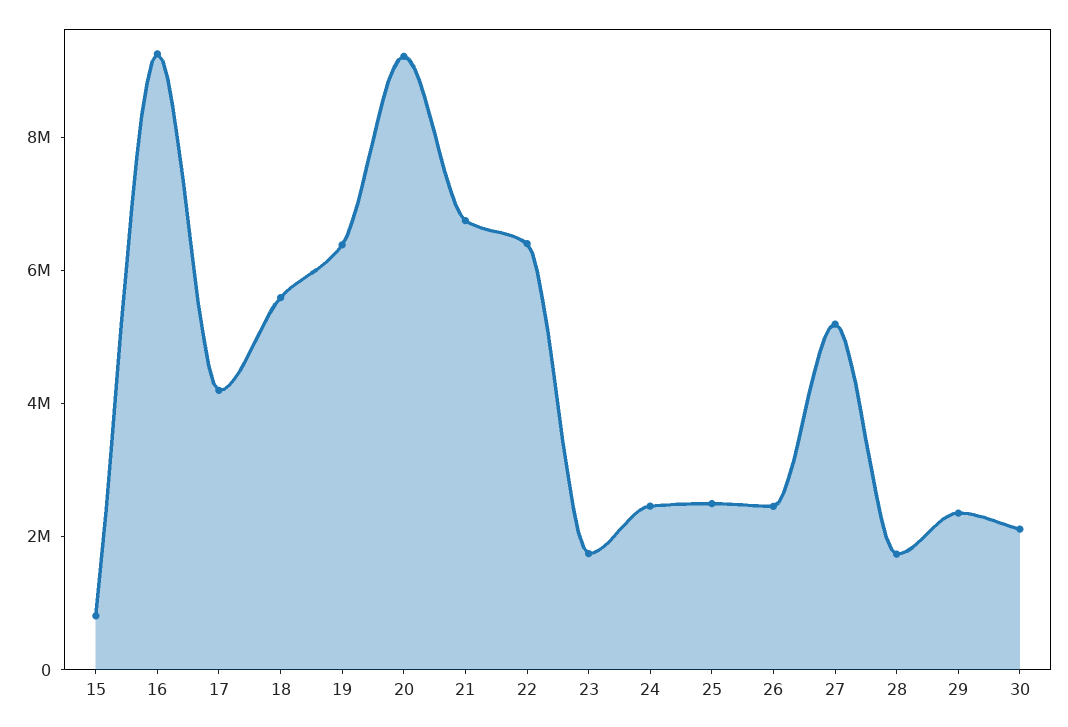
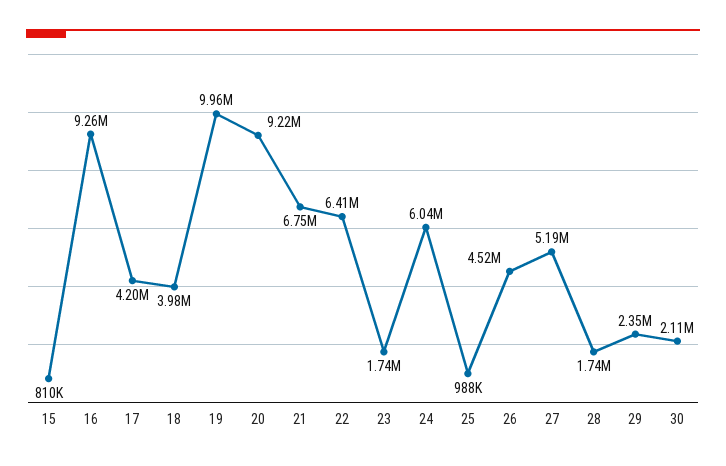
  {
    "15": 810000,
    "16": 9260000,
    "17": 4200000,
-   "18": 5500000,
+   "18": 3980000,
-   "19": 6500000,
+   "19": 9960000,
    "20": 9220000,
    "21": 6750000,
    "22": 6410000,
    "23": 1740000,
-   "24": 2500000,
+   "24": 6040000,
-   "25": 2500000,
+   "25": 988000,
-   "26": 2500000,
+   "26": 4520000,
    "27": 5190000,
    "28": 1740000,
    "29": 2350000,
    "30": 2110000
  }

